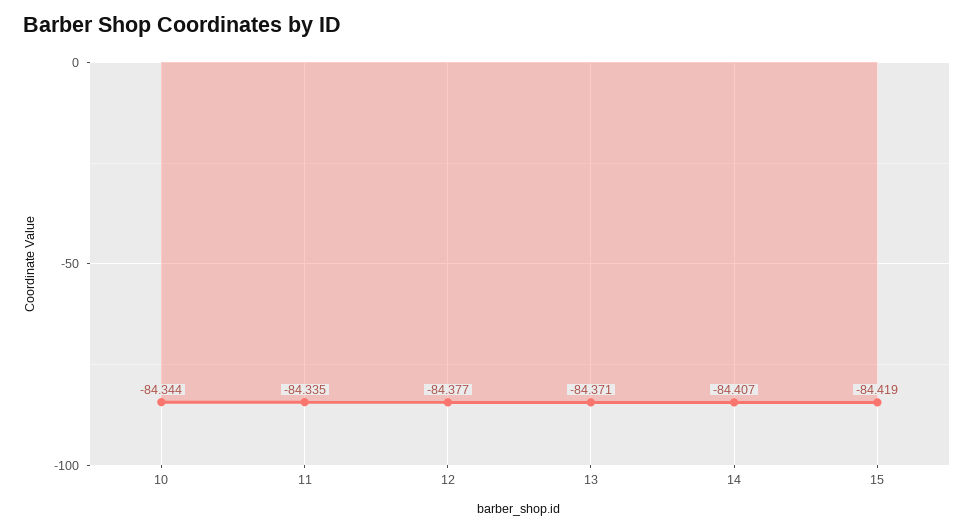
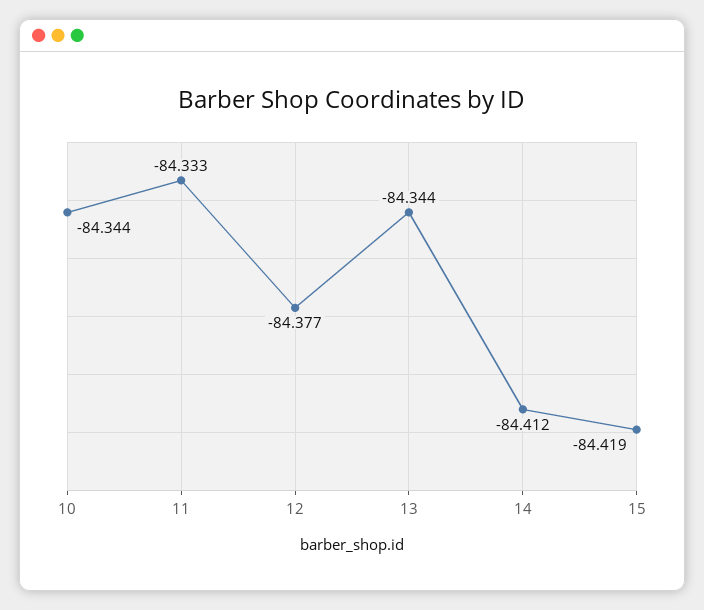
  {
    "10": -84.344,
-   "11": -84.335,
+   "11": -84.333,
    "12": -84.377,
-   "13": -84.371,
+   "13": -84.344,
-   "14": -84.407,
+   "14": -84.412,
    "15": -84.419
  }

